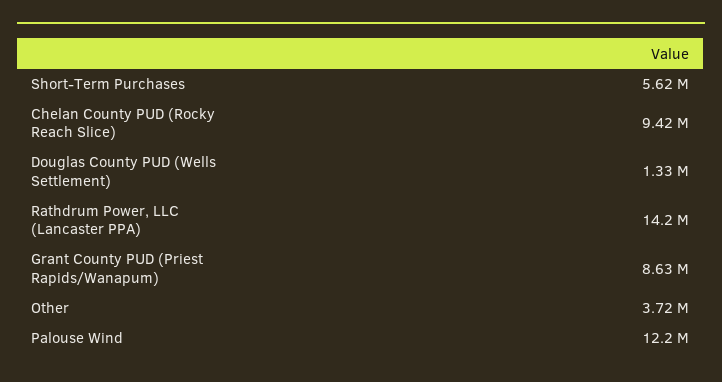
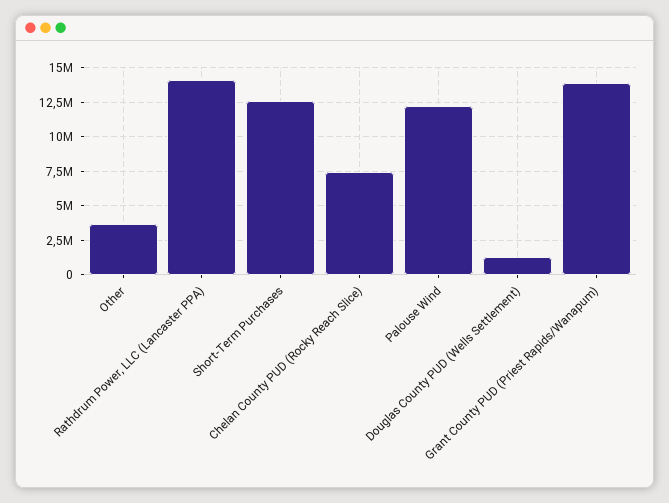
  {
-   "Short-Term Purchases": 5620000,
+   "Short-Term Purchases": 12500000,
-   "Chelan County PUD (Rocky Reach Slice)": 9420000,
+   "Chelan County PUD (Rocky Reach Slice)": 7500000,
    "Douglas County PUD (Wells Settlement)": 1330000,
    "Rathdrum Power, LLC (Lancaster PPA)": 14200000,
-   "Grant County PUD (Priest Rapids/Wanapum)": 8630000,
+   "Grant County PUD (Priest Rapids/Wanapum)": 14000000,
    "Other": 3720000,
    "Palouse Wind": 12200000
  }

